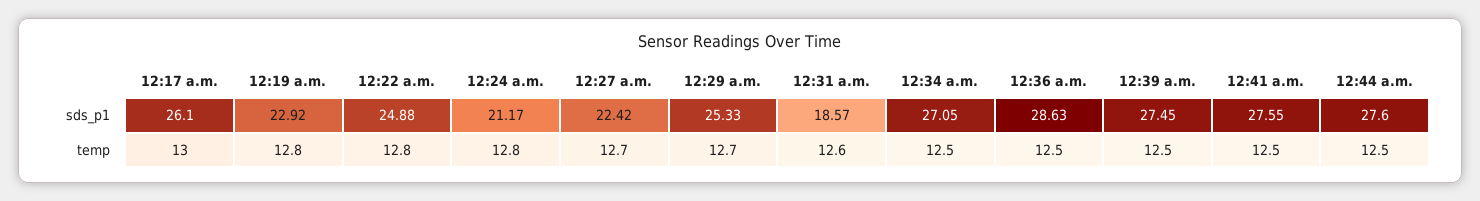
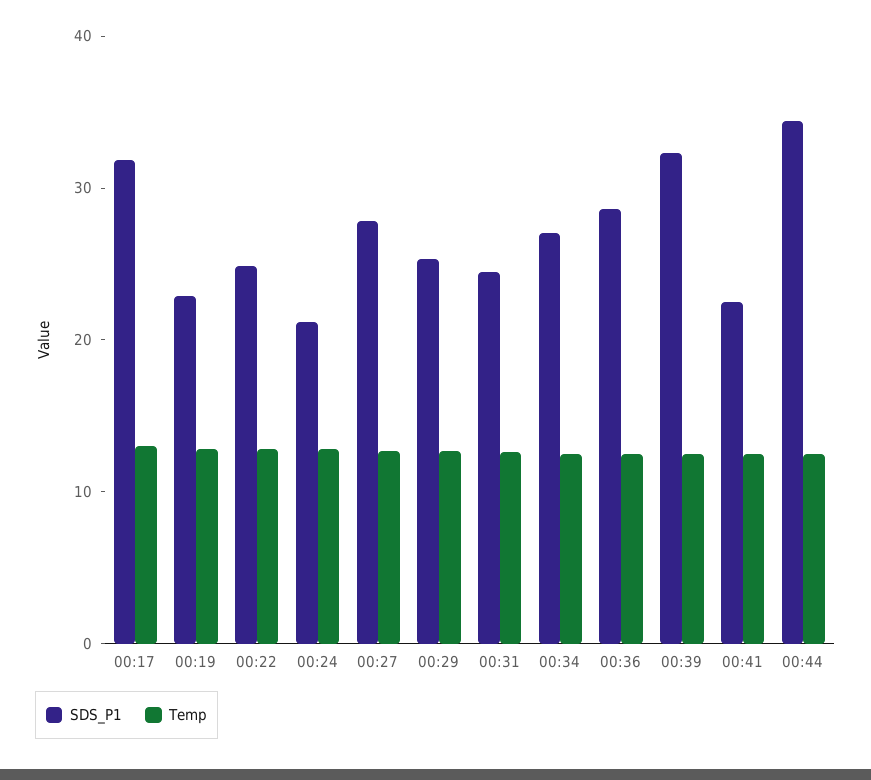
  {
    "sds_p1": {
-     "12:17 a.m.": 26.1,
+     "12:17 a.m.": 32,
      "12:19 a.m.": 22.92,
      "12:22 a.m.": 24.88,
      "12:24 a.m.": 21.17,
-     "12:27 a.m.": 22.42,
+     "12:27 a.m.": 28,
      "12:29 a.m.": 25.33,
-     "12:31 a.m.": 18.57,
+     "12:31 a.m.": 24,
      "12:34 a.m.": 27.05,
      "12:36 a.m.": 28.63,
-     "12:39 a.m.": 27.45,
+     "12:39 a.m.": 32,
-     "12:41 a.m.": 27.55,
+     "12:41 a.m.": 22,
-     "12:44 a.m.": 27.6
+     "12:44 a.m.": 34
    },
    "temp": {
      "12:17 a.m.": 13,
      "12:19 a.m.": 12.8,
      "12:22 a.m.": 12.8,
      "12:24 a.m.": 12.8,
      "12:27 a.m.": 12.7,
      "12:29 a.m.": 12.7,
      "12:31 a.m.": 12.6,
      "12:34 a.m.": 12.5,
      "12:36 a.m.": 12.5,
      "12:39 a.m.": 12.5,
      "12:41 a.m.": 12.5,
      "12:44 a.m.": 12.5
    }
  }

